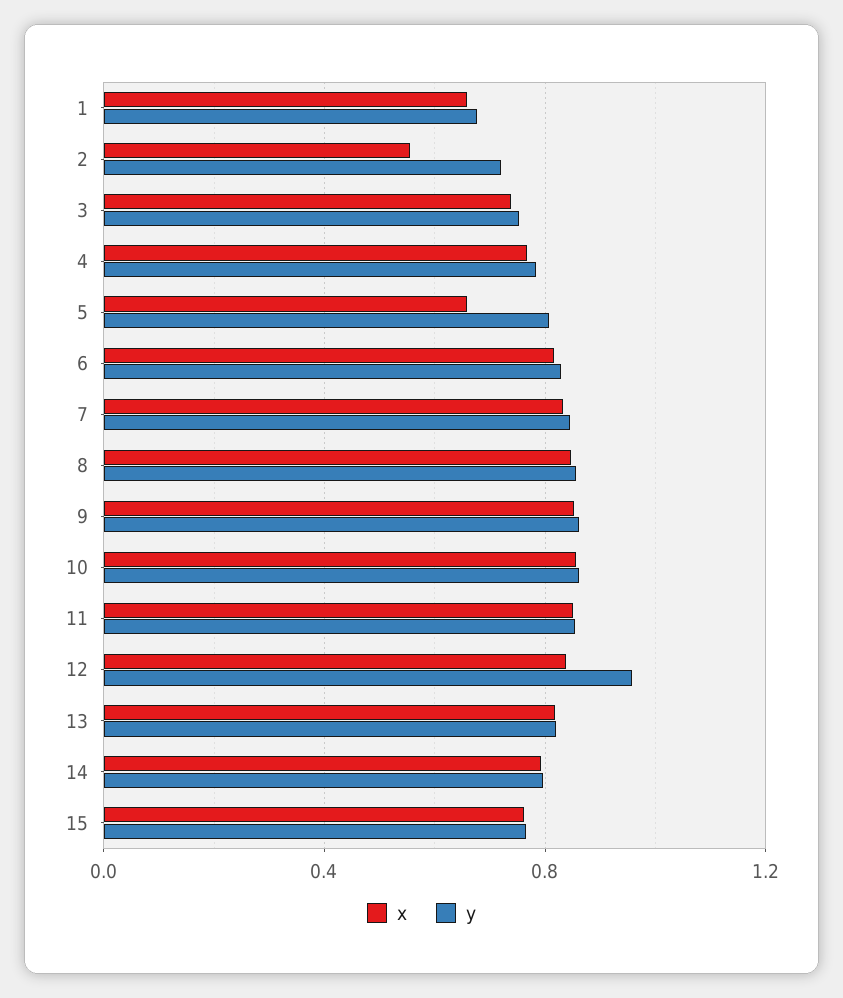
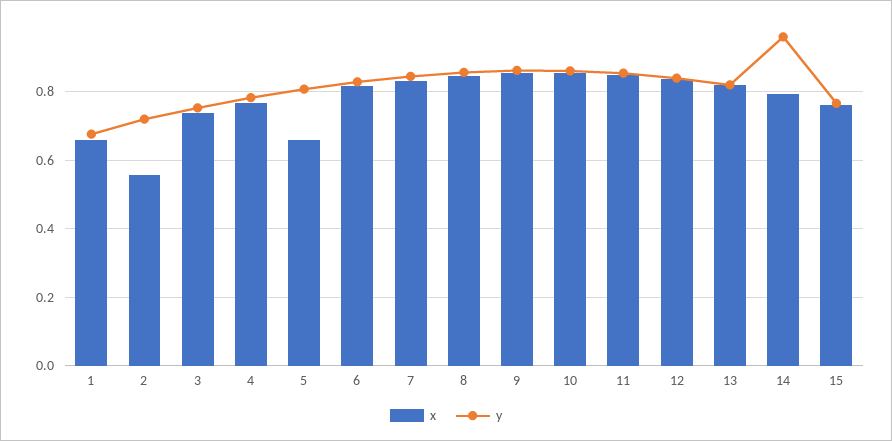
  {
    "x": {
      "1": 0.66,
      "2": 0.56,
      "3": 0.74,
      "4": 0.76,
      "5": 0.66,
      "6": 0.82,
      "7": 0.84,
      "8": 0.84,
      "9": 0.86,
      "10": 0.86,
      "11": 0.84,
      "12": 0.84,
      "13": 0.82,
      "14": 0.8,
      "15": 0.76
    },
    "y": {
      "1": 0.68,
      "2": 0.72,
      "3": 0.76,
      "4": 0.78,
      "5": 0.8,
      "6": 0.82,
      "7": 0.84,
      "8": 0.86,
      "9": 0.86,
      "10": 0.86,
      "11": 0.86,
-     "12": 0.95,
+     "12": 0.84,
      "13": 0.82,
-     "14": 0.8,
+     "14": 0.96,
      "15": 0.76
    }
  }

